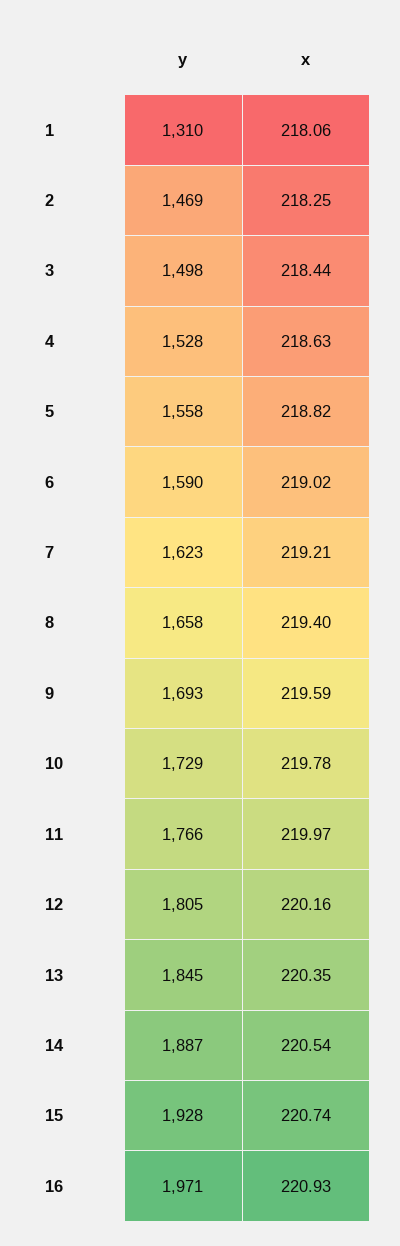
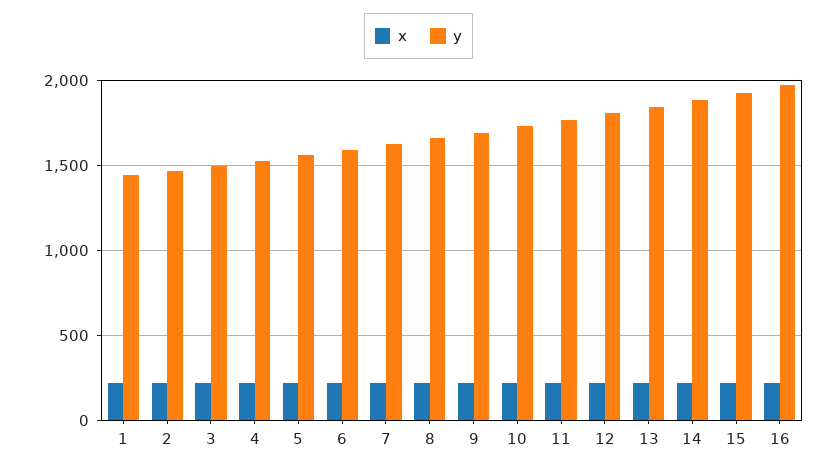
  {
    "y": {
-     "1": 1310,
+     "1": 1450,
      "2": 1469,
      "3": 1498,
      "4": 1528,
      "5": 1558,
      "6": 1590,
      "7": 1623,
      "8": 1658,
      "9": 1693,
      "10": 1729,
      "11": 1766,
      "12": 1805,
      "13": 1845,
      "14": 1887,
      "15": 1928,
      "16": 1971
    },
    "x": {
      "1": 218.06,
      "2": 218.25,
      "3": 218.44,
      "4": 218.63,
      "5": 218.82,
      "6": 219.02,
      "7": 219.21,
      "8": 219.4,
      "9": 219.59,
      "10": 219.78,
      "11": 219.97,
      "12": 220.16,
      "13": 220.35,
      "14": 220.54,
      "15": 220.74,
      "16": 220.93
    }
  }

